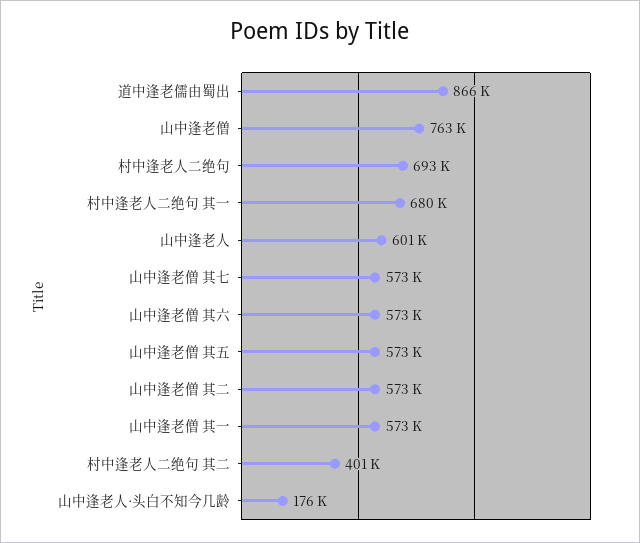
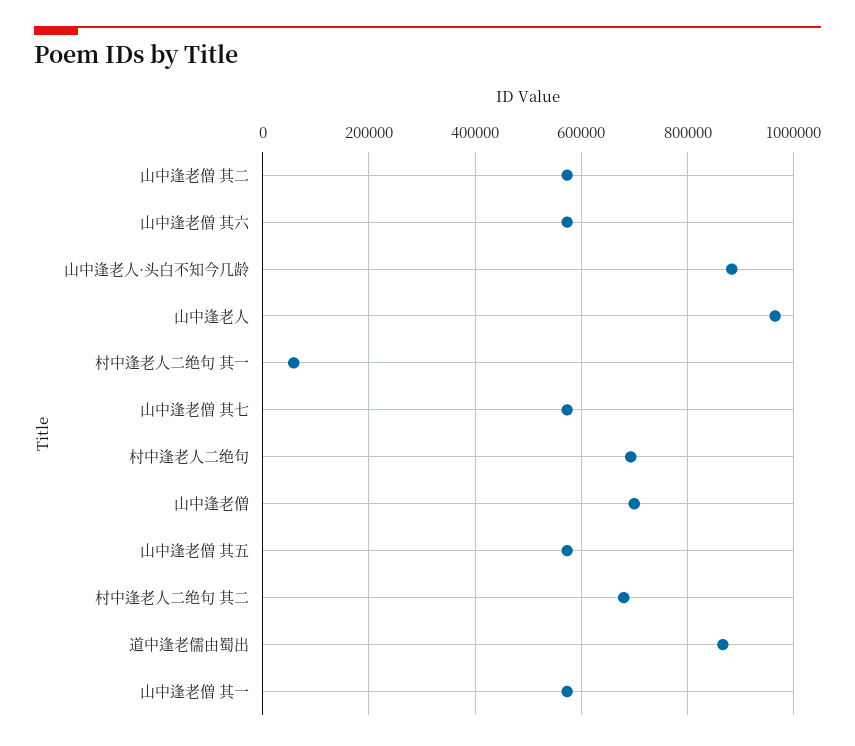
  {
    "道中逢老儒由蜀出": 866000,
-   "山中逢老僧": 763000,
+   "山中逢老僧": 700000,
    "村中逢老人二绝句": 693000,
-   "村中逢老人二绝句 其一": 680000,
+   "村中逢老人二绝句 其一": 60000,
-   "山中逢老人": 601000,
+   "山中逢老人": 960000,
    "山中逢老僧 其七": 573000,
    "山中逢老僧 其六": 573000,
    "山中逢老僧 其五": 573000,
    "山中逢老僧 其二": 573000,
    "山中逢老僧 其一": 573000,
-   "村中逢老人二绝句 其二": 401000,
+   "村中逢老人二绝句 其二": 680000,
-   "山中逢老人·头白不知今几龄": 176000
+   "山中逢老人·头白不知今几龄": 880000
  }

